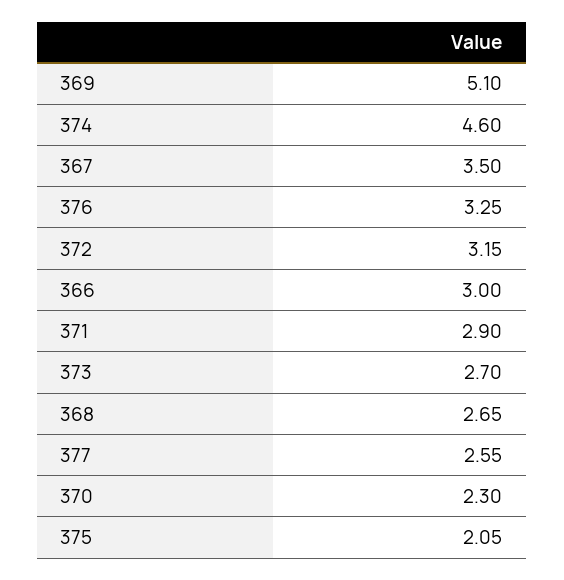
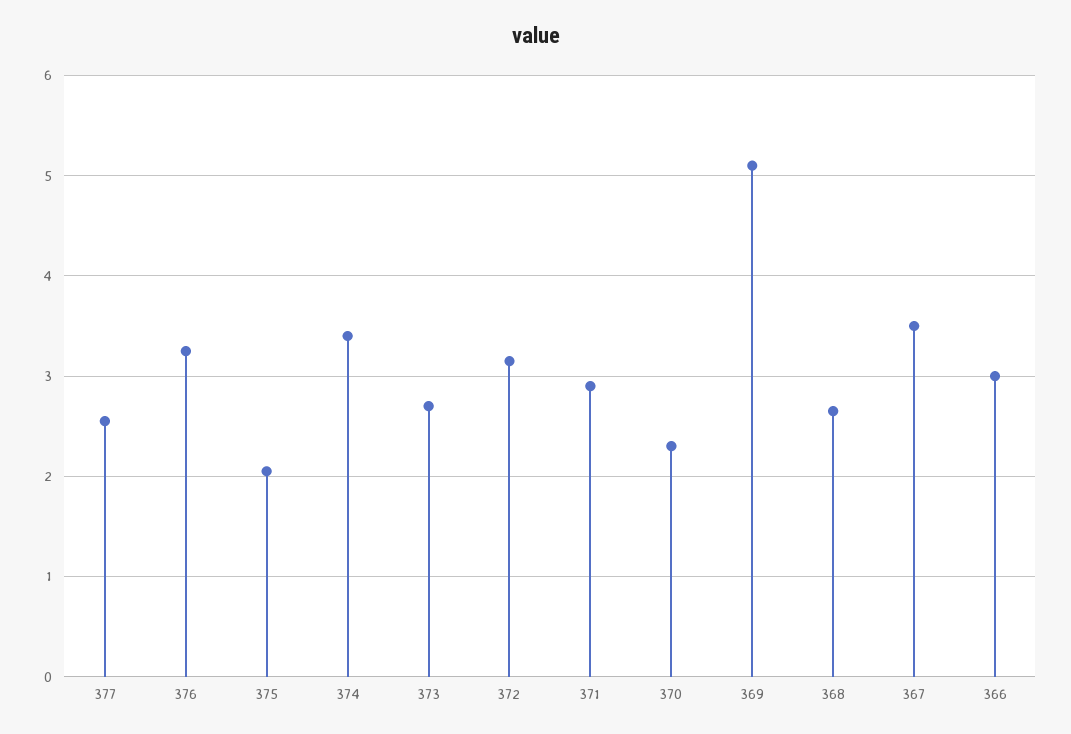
  {
    "369": 5.1,
-   "374": 4.6,
+   "374": 3.4,
    "367": 3.5,
    "376": 3.25,
    "372": 3.15,
    "366": 3,
    "371": 2.9,
    "373": 2.7,
    "368": 2.65,
    "377": 2.55,
    "370": 2.3,
    "375": 2.05
  }

